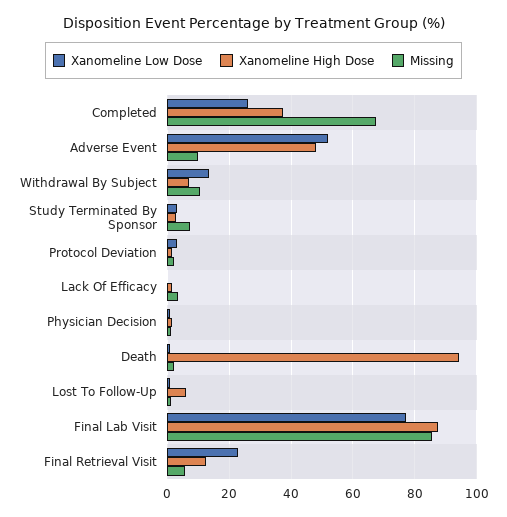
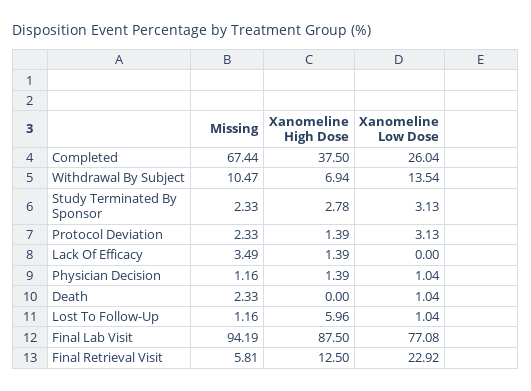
  {
    "Xanomeline Low Dose": {
      "Completed": 26.04,
-     "Adverse Event": 52,
      "Withdrawal By Subject": 13.54,
      "Study Terminated By Sponsor": 3.13,
      "Protocol Deviation": 3.13,
      "Lack Of Efficacy": 0,
      "Physician Decision": 1.04,
      "Death": 1.04,
      "Lost To Follow-Up": 1.04,
      "Final Lab Visit": 77.08,
      "Final Retrieval Visit": 22.92
    },
    "Xanomeline High Dose": {
      "Completed": 37.5,
-     "Adverse Event": 48,
      "Withdrawal By Subject": 6.94,
      "Study Terminated By Sponsor": 2.78,
      "Protocol Deviation": 1.39,
      "Lack Of Efficacy": 1.39,
      "Physician Decision": 1.39,
-     "Death": 94,
+     "Death": 0,
      "Lost To Follow-Up": 5.96,
      "Final Lab Visit": 87.5,
      "Final Retrieval Visit": 12.5
    },
    "Missing": {
      "Completed": 67.44,
-     "Adverse Event": 10,
      "Withdrawal By Subject": 10.47,
-     "Study Terminated By Sponsor": 8,
+     "Study Terminated By Sponsor": 2.33,
      "Protocol Deviation": 2.33,
      "Lack Of Efficacy": 3.49,
      "Physician Decision": 1.16,
      "Death": 2.33,
      "Lost To Follow-Up": 1.16,
-     "Final Lab Visit": 86,
+     "Final Lab Visit": 94.19,
      "Final Retrieval Visit": 5.81
    }
  }

